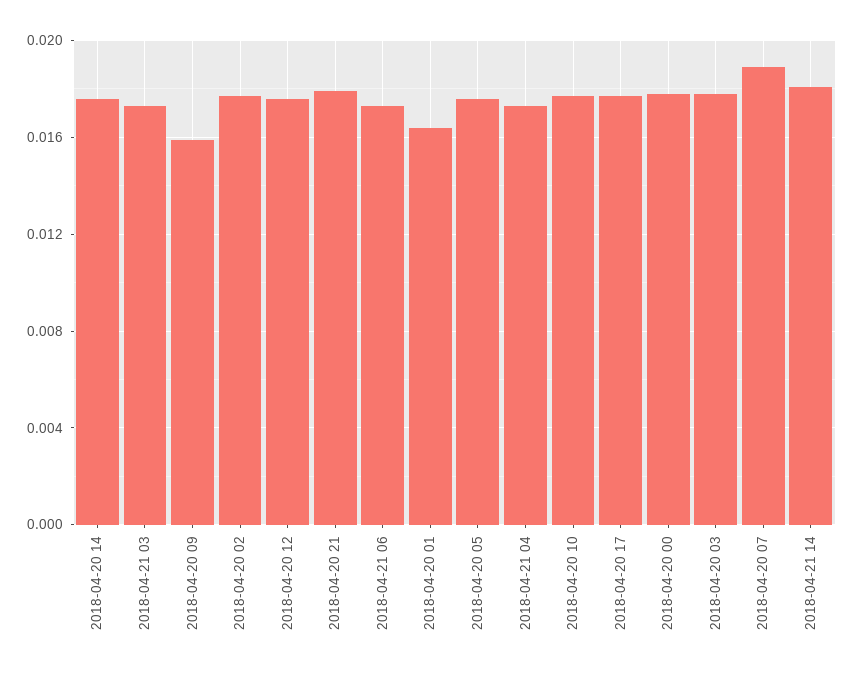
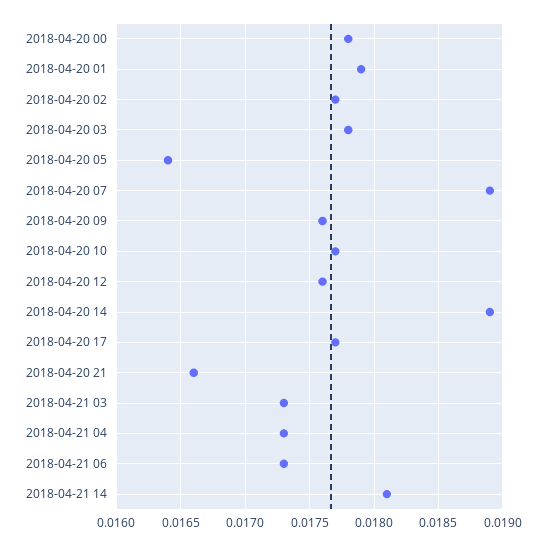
  {
-   "2018-04-20 14": 0.0175,
+   "2018-04-20 14": 0.0189,
    "2018-04-21 03": 0.0173,
-   "2018-04-20 09": 0.016,
+   "2018-04-20 09": 0.0176,
    "2018-04-20 02": 0.0177,
    "2018-04-20 12": 0.0176,
-   "2018-04-20 21": 0.018,
+   "2018-04-20 21": 0.0166,
    "2018-04-21 06": 0.0173,
-   "2018-04-20 01": 0.0165,
+   "2018-04-20 01": 0.0179,
-   "2018-04-20 05": 0.0175,
+   "2018-04-20 05": 0.0164,
    "2018-04-21 04": 0.0173,
    "2018-04-20 10": 0.0177,
    "2018-04-20 17": 0.0177,
    "2018-04-20 00": 0.0178,
    "2018-04-20 03": 0.0178,
    "2018-04-20 07": 0.0189,
    "2018-04-21 14": 0.0181
  }

